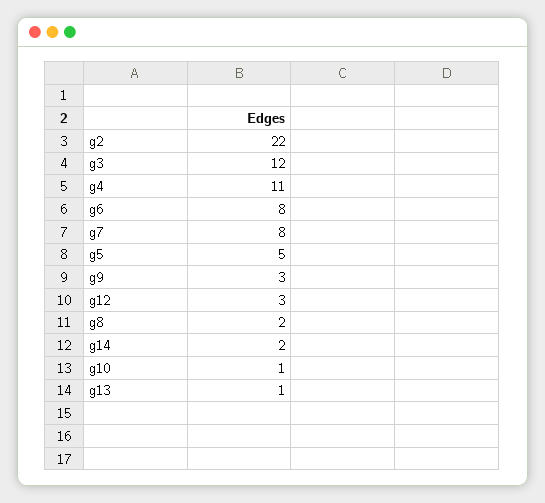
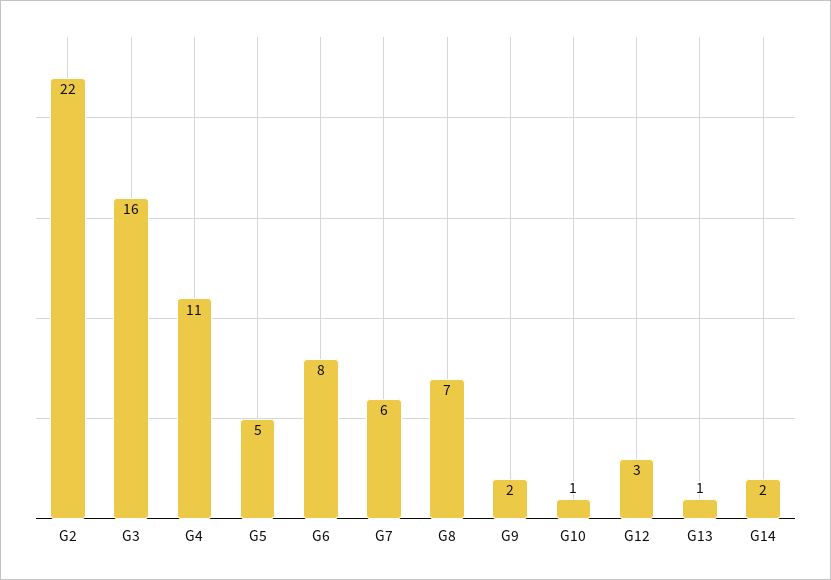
  {
    "g2": 22,
-   "g3": 12,
+   "g3": 16,
    "g4": 11,
    "g6": 8,
-   "g7": 8,
+   "g7": 6,
    "g5": 5,
-   "g9": 3,
+   "g9": 2,
    "g12": 3,
-   "g8": 2,
+   "g8": 7,
    "g14": 2,
    "g10": 1,
    "g13": 1
  }

